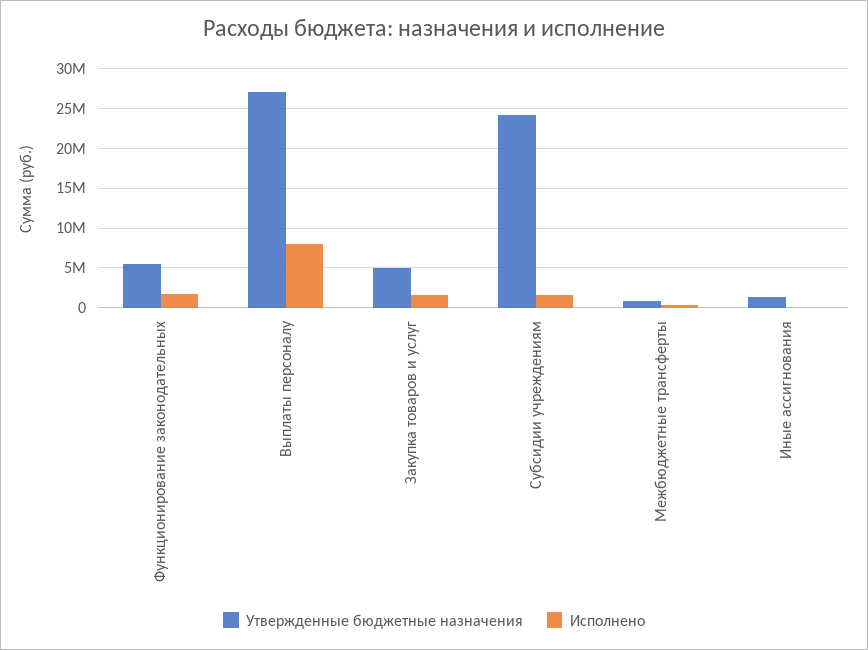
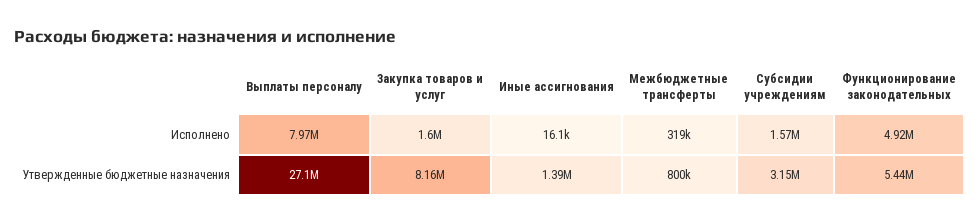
  {
    "Утвержденные бюджетные назначения": {
      "Функционирование законодательных": 5440000,
      "Выплаты персоналу": 27100000,
-     "Закупка товаров и услуг": 5000000,
+     "Закупка товаров и услуг": 8160000,
-     "Субсидии учреждениям": 24000000,
+     "Субсидии учреждениям": 3150000,
      "Межбюджетные трансферты": 800000,
      "Иные ассигнования": 1390000
    },
    "Исполнено": {
-     "Функционирование законодательных": 2000000,
+     "Функционирование законодательных": 4920000,
      "Выплаты персоналу": 7970000,
      "Закупка товаров и услуг": 1600000,
      "Субсидии учреждениям": 1570000,
      "Межбюджетные трансферты": 319000,
      "Иные ассигнования": 16100
    }
  }

